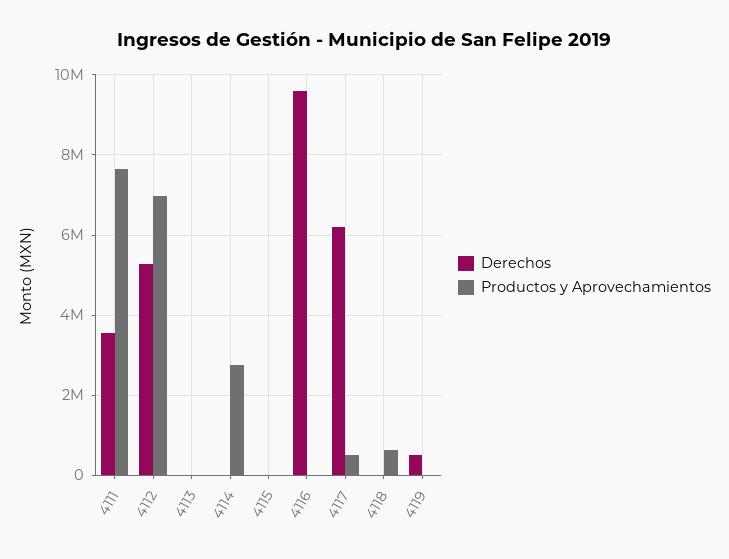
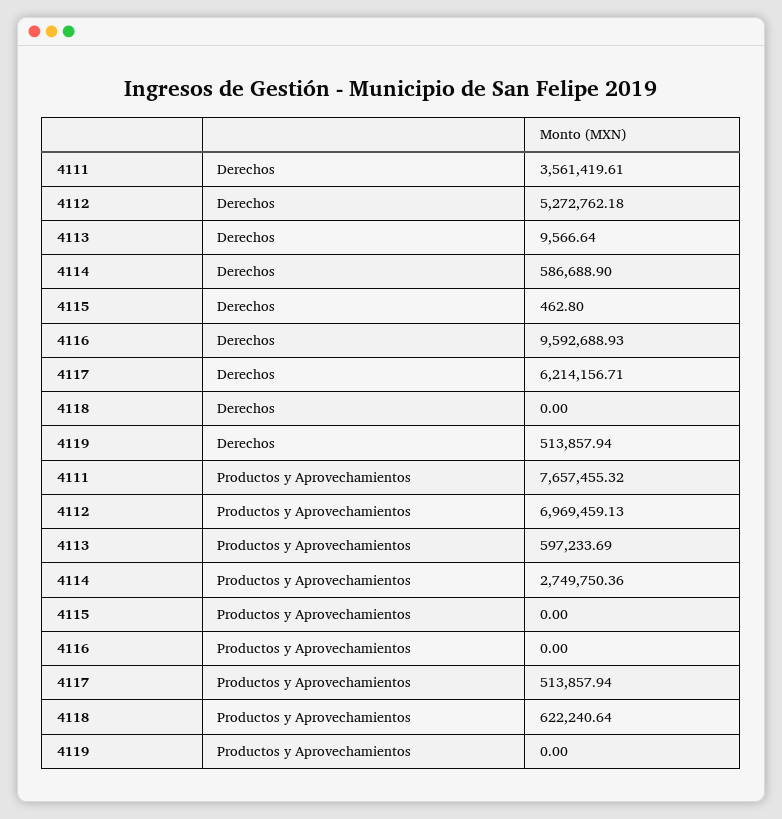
  {
    "Derechos": {
      "4111": 3561419.61,
      "4112": 5272762.18,
      "4113": 9566.64,
-     "4114": 0,
+     "4114": 586688.9,
      "4115": 462.8,
      "4116": 9592688.93,
      "4117": 6214156.71,
      "4118": 0,
      "4119": 513857.94
    },
    "Productos y Aprovechamientos": {
      "4111": 7657455.32,
      "4112": 6969459.13,
-     "4113": 0,
+     "4113": 597233.69,
      "4114": 2749750.36,
      "4115": 0,
      "4116": 0,
      "4117": 513857.94,
      "4118": 622240.64,
      "4119": 0
    }
  }

